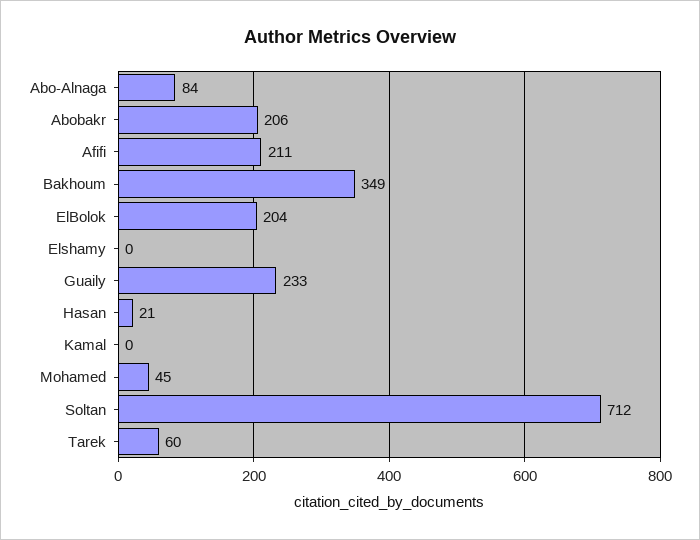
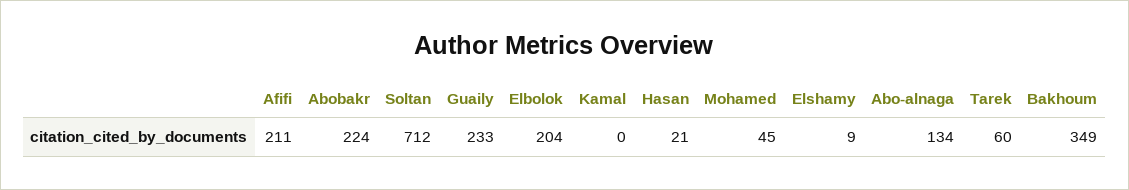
  {
-   "Abo-Alnaga": 84,
+   "Abo-Alnaga": 134,
-   "Abobakr": 206,
+   "Abobakr": 224,
    "Afifi": 211,
    "Bakhoum": 349,
    "ElBolok": 204,
-   "Elshamy": 0,
+   "Elshamy": 9,
    "Guaily": 233,
    "Hasan": 21,
    "Kamal": 0,
    "Mohamed": 45,
    "Soltan": 712,
    "Tarek": 60
  }

